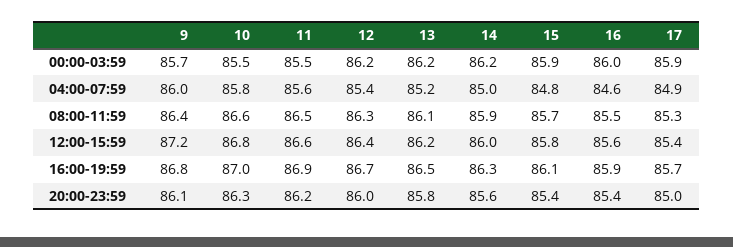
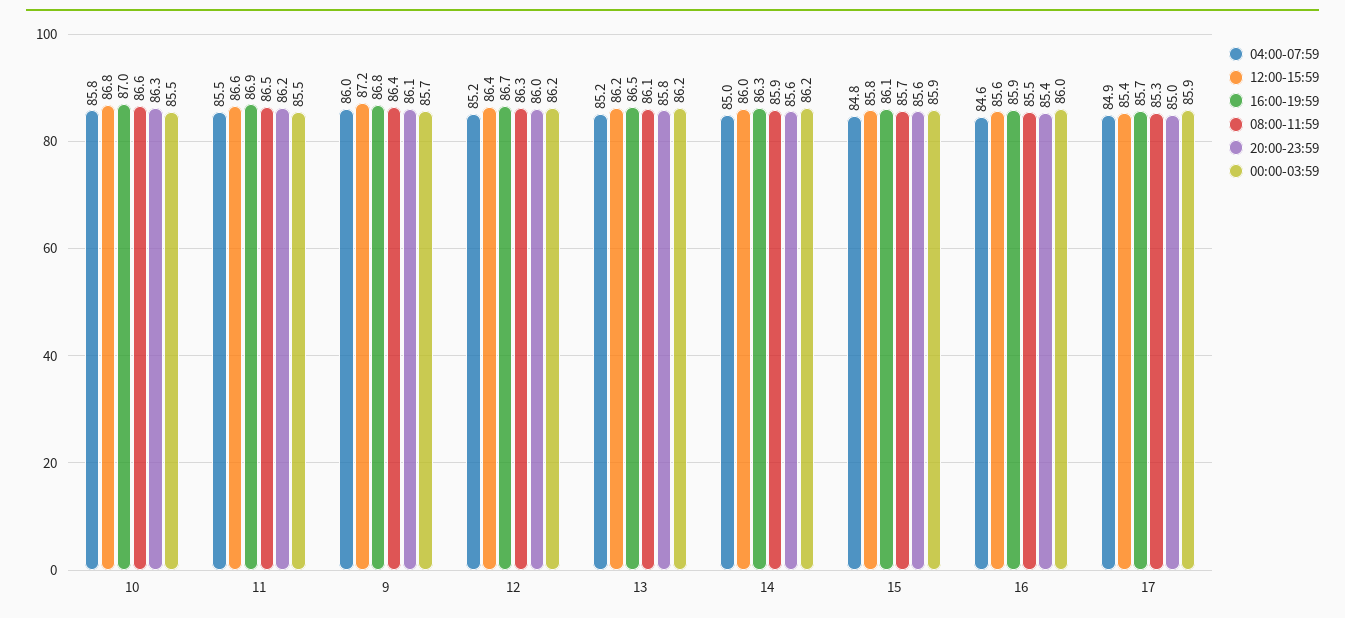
  {
    "00:00-03:59": {
      "9": 85.7,
      "10": 85.5,
      "11": 85.5,
      "12": 86.2,
      "13": 86.2,
      "14": 86.2,
      "15": 85.9,
      "16": 86,
      "17": 85.9
    },
    "04:00-07:59": {
      "9": 86,
      "10": 85.8,
-     "11": 85.6,
+     "11": 85.5,
-     "12": 85.4,
+     "12": 85.2,
      "13": 85.2,
      "14": 85,
      "15": 84.8,
      "16": 84.6,
      "17": 84.9
    },
    "08:00-11:59": {
      "9": 86.4,
      "10": 86.6,
      "11": 86.5,
      "12": 86.3,
      "13": 86.1,
      "14": 85.9,
      "15": 85.7,
      "16": 85.5,
      "17": 85.3
    },
    "12:00-15:59": {
      "9": 87.2,
      "10": 86.8,
      "11": 86.6,
      "12": 86.4,
      "13": 86.2,
      "14": 86,
      "15": 85.8,
      "16": 85.6,
      "17": 85.4
    },
    "16:00-19:59": {
      "9": 86.8,
      "10": 87,
      "11": 86.9,
      "12": 86.7,
      "13": 86.5,
      "14": 86.3,
      "15": 86.1,
      "16": 85.9,
      "17": 85.7
    },
    "20:00-23:59": {
      "9": 86.1,
      "10": 86.3,
      "11": 86.2,
      "12": 86,
      "13": 85.8,
      "14": 85.6,
-     "15": 85.4,
+     "15": 85.6,
      "16": 85.4,
      "17": 85
    }
  }

